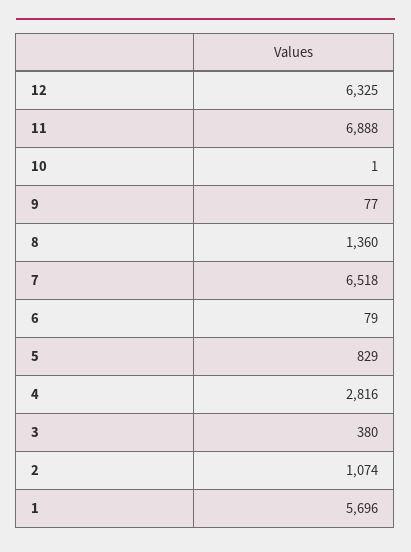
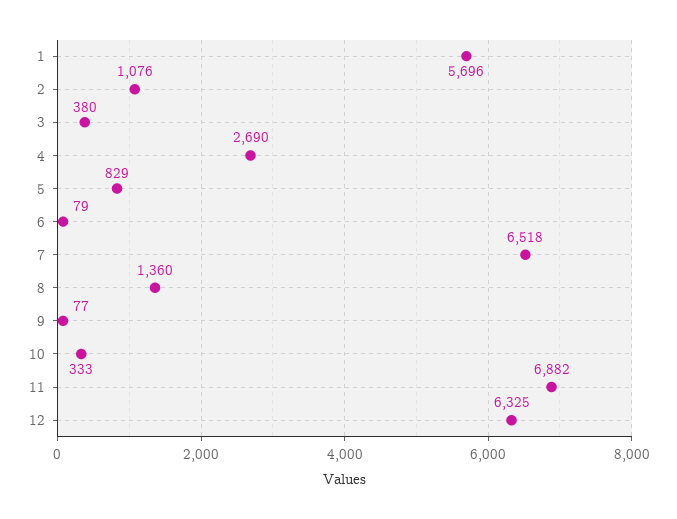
  {
    "12": 6325,
-   "11": 6888,
+   "11": 6882,
-   "10": 1,
+   "10": 333,
    "9": 77,
    "8": 1360,
    "7": 6518,
    "6": 79,
    "5": 829,
-   "4": 2816,
+   "4": 2690,
    "3": 380,
-   "2": 1074,
+   "2": 1076,
    "1": 5696
  }

